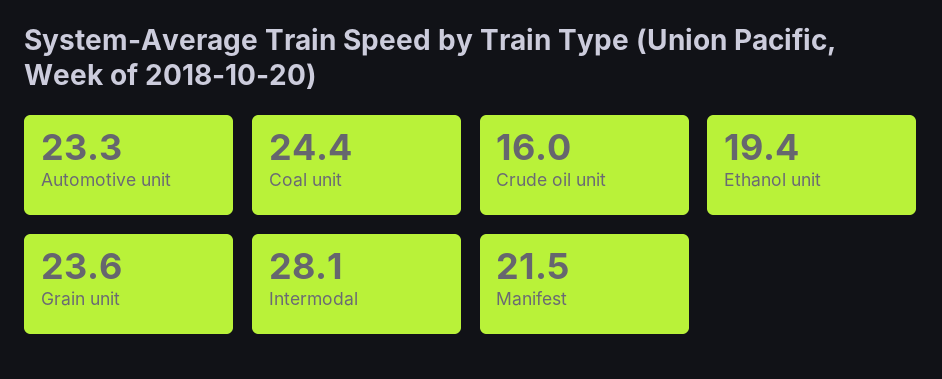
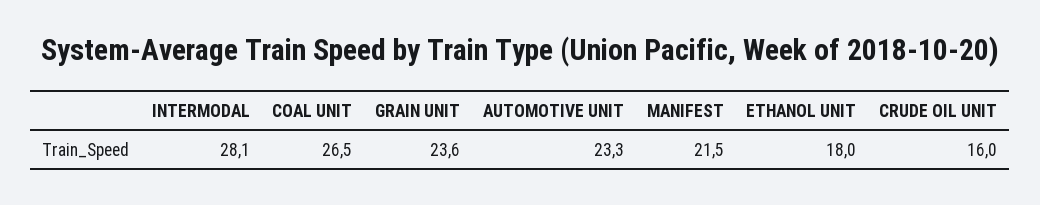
  {
    "Automotive unit": 23.3,
-   "Coal unit": 24.4,
+   "Coal unit": 26.5,
    "Crude oil unit": 16,
-   "Ethanol unit": 19.4,
+   "Ethanol unit": 18,
    "Grain unit": 23.6,
    "Intermodal": 28.1,
    "Manifest": 21.5
  }

